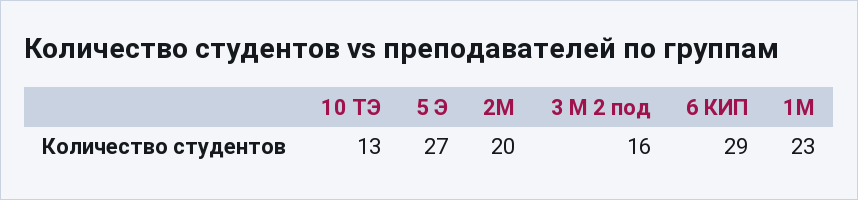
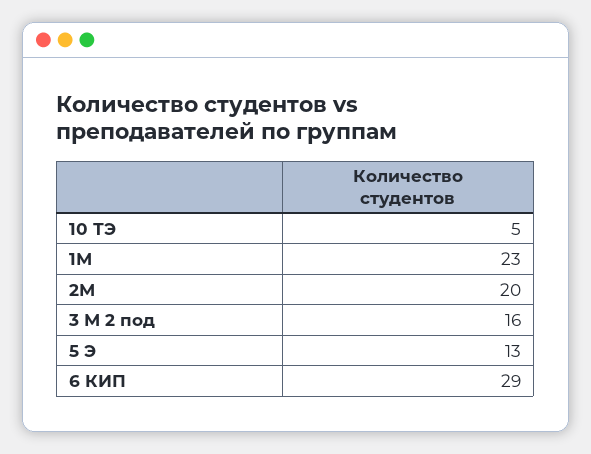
  {
-   "10 ТЭ": 13,
+   "10 ТЭ": 5,
-   "5 Э": 27,
+   "5 Э": 13,
    "2М": 20,
    "3 М 2 под": 16,
    "6 КИП": 29,
    "1М": 23
  }

